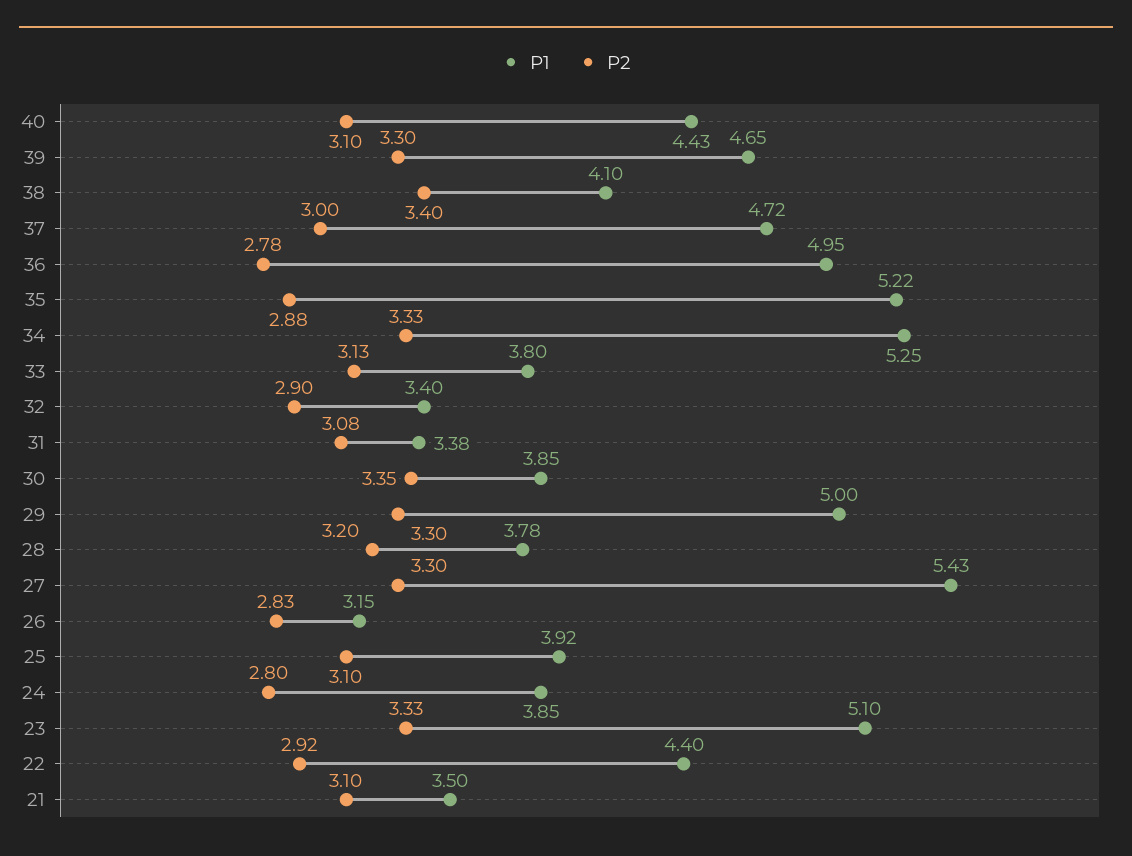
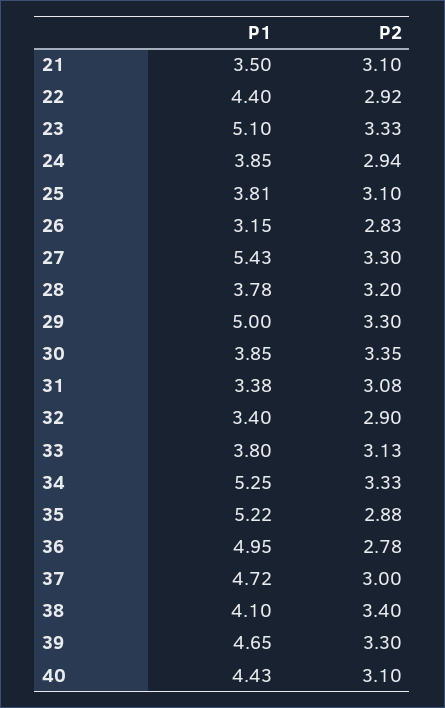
  {
    "P1": {
      "40": 4.43,
      "39": 4.65,
      "38": 4.1,
      "37": 4.72,
      "36": 4.95,
      "35": 5.22,
      "34": 5.25,
      "33": 3.8,
      "32": 3.4,
      "31": 3.38,
      "30": 3.85,
      "29": 5,
      "28": 3.78,
      "27": 5.43,
      "26": 3.15,
-     "25": 3.92,
+     "25": 3.81,
      "24": 3.85,
      "23": 5.1,
      "22": 4.4,
      "21": 3.5
    },
    "P2": {
      "40": 3.1,
      "39": 3.3,
      "38": 3.4,
      "37": 3,
      "36": 2.78,
      "35": 2.88,
      "34": 3.33,
      "33": 3.13,
      "32": 2.9,
      "31": 3.08,
      "30": 3.35,
      "29": 3.3,
      "28": 3.2,
      "27": 3.3,
      "26": 2.83,
      "25": 3.1,
-     "24": 2.8,
+     "24": 2.94,
      "23": 3.33,
      "22": 2.92,
      "21": 3.1
    }
  }

